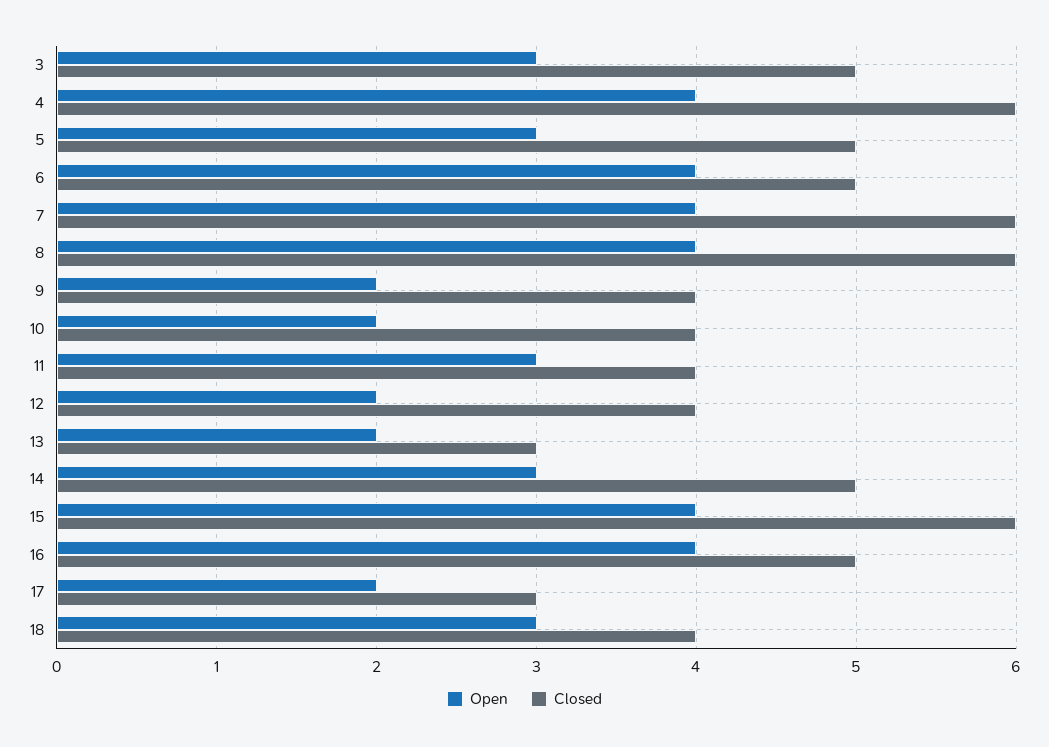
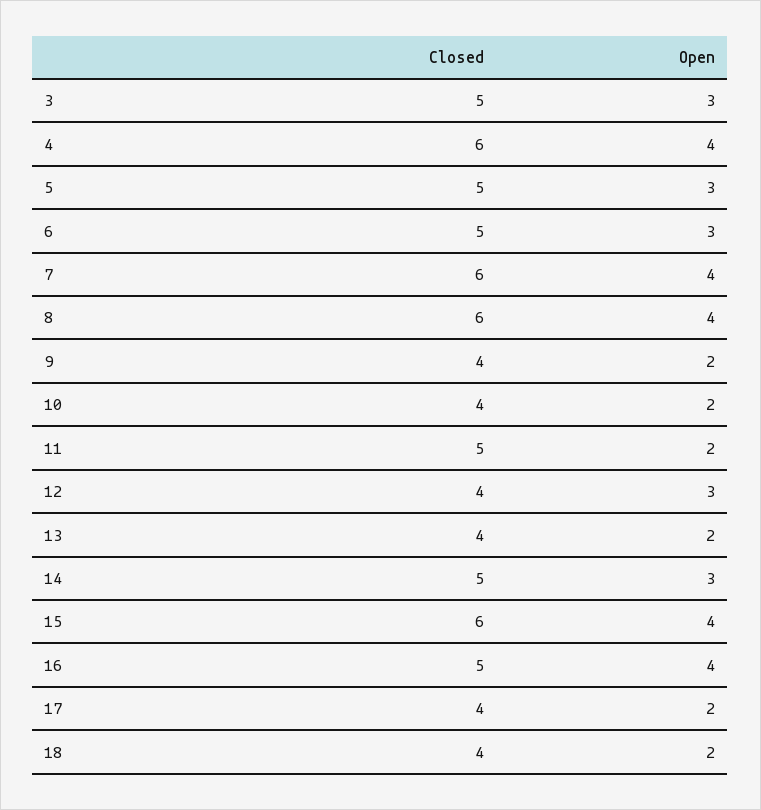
  {
    "Open": {
      "3": 3,
      "4": 4,
      "5": 3,
-     "6": 4,
+     "6": 3,
      "7": 4,
      "8": 4,
      "9": 2,
      "10": 2,
-     "11": 3,
+     "11": 2,
-     "12": 2,
+     "12": 3,
      "13": 2,
      "14": 3,
      "15": 4,
      "16": 4,
      "17": 2,
-     "18": 3
+     "18": 2
    },
    "Closed": {
      "3": 5,
      "4": 6,
      "5": 5,
      "6": 5,
      "7": 6,
      "8": 6,
      "9": 4,
      "10": 4,
-     "11": 4,
+     "11": 5,
      "12": 4,
-     "13": 3,
+     "13": 4,
      "14": 5,
      "15": 6,
      "16": 5,
-     "17": 3,
+     "17": 4,
      "18": 4
    }
  }

